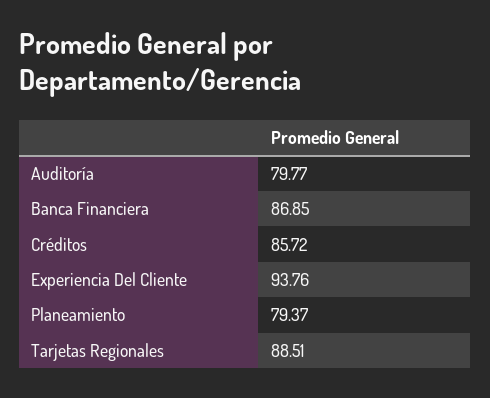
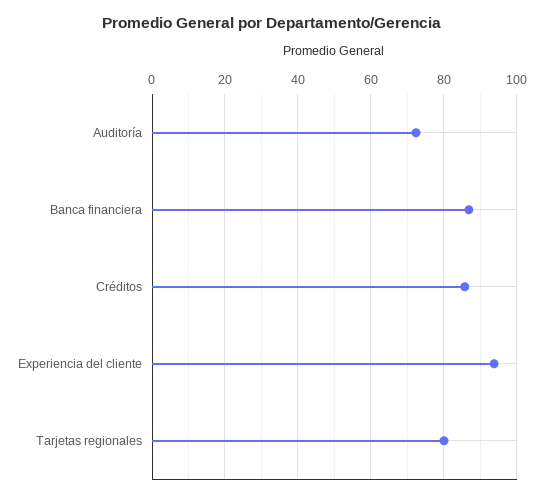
  {
-   "Auditoría": 79.77,
+   "Auditoría": 72,
    "Banca Financiera": 86.85,
    "Créditos": 85.72,
    "Experiencia Del Cliente": 93.76,
-   "Planeamiento": 79.37,
-   "Tarjetas Regionales": 88.51
+   "Tarjetas Regionales": 80
  }

